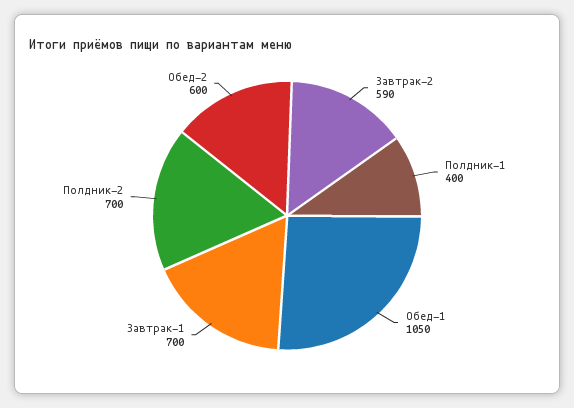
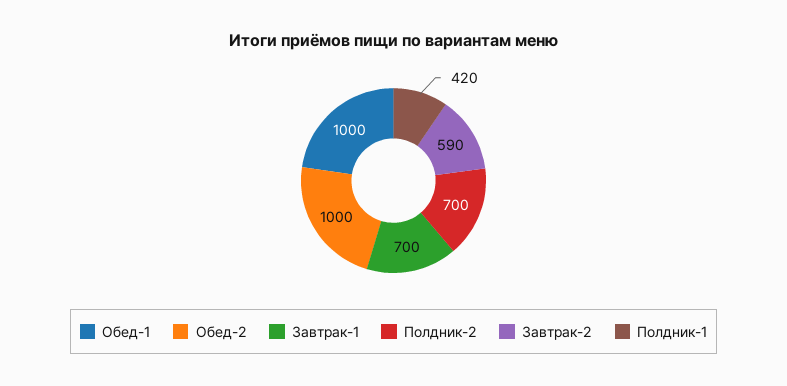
  {
    "Завтрак-2": 590,
-   "Полдник-1": 400,
+   "Полдник-1": 420,
-   "Обед-1": 1050,
+   "Обед-1": 1000,
    "Завтрак-1": 700,
    "Полдник-2": 700,
-   "Обед-2": 600
+   "Обед-2": 1000
  }

